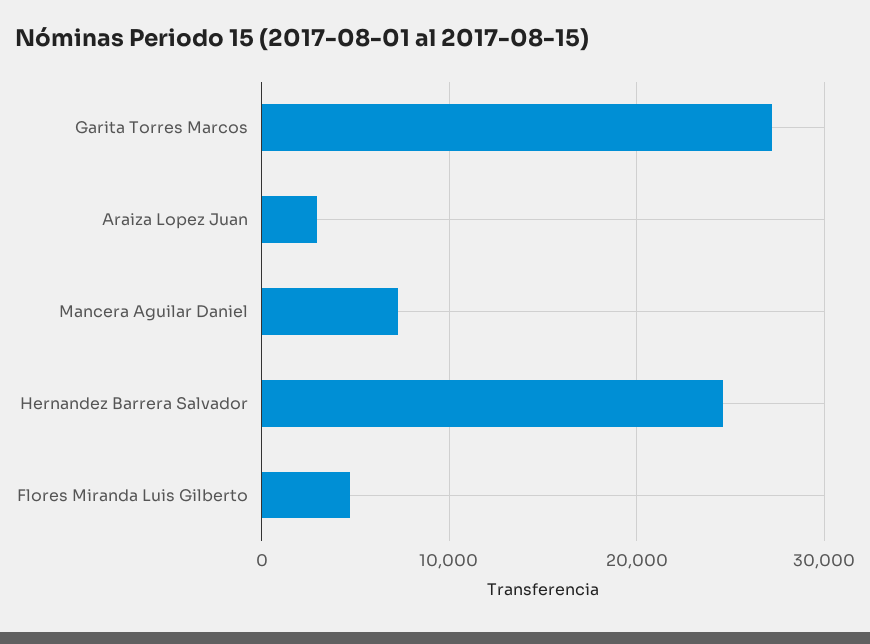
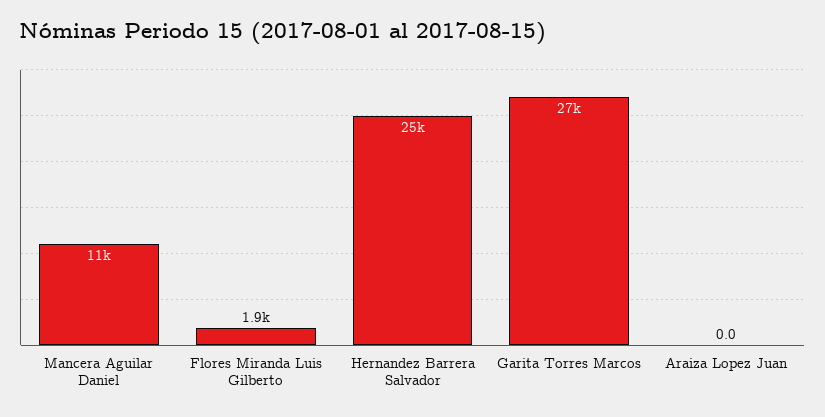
  {
    "Garita Torres Marcos": 27000,
-   "Araiza Lopez Juan": 3000,
+   "Araiza Lopez Juan": 0,
-   "Mancera Aguilar Daniel": 7000,
+   "Mancera Aguilar Daniel": 11000,
    "Hernandez Barrera Salvador": 25000,
-   "Flores Miranda Luis Gilberto": 5000
+   "Flores Miranda Luis Gilberto": 1900
  }

